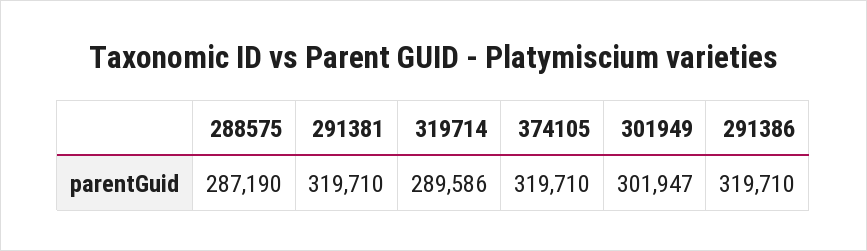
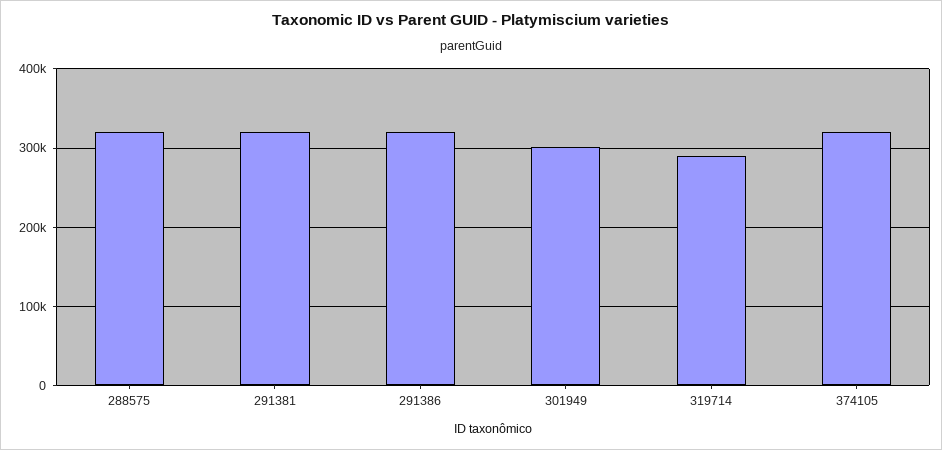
  {
-   "288575": 287190,
+   "288575": 320000,
    "291381": 319710,
    "319714": 289586,
    "374105": 319710,
    "301949": 301947,
    "291386": 319710
  }

